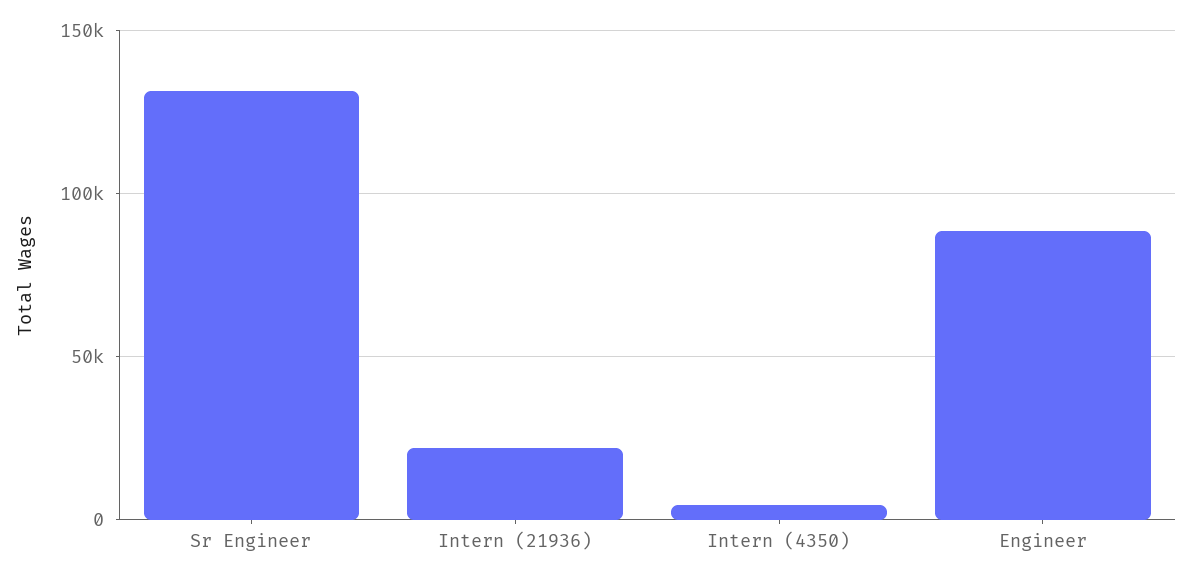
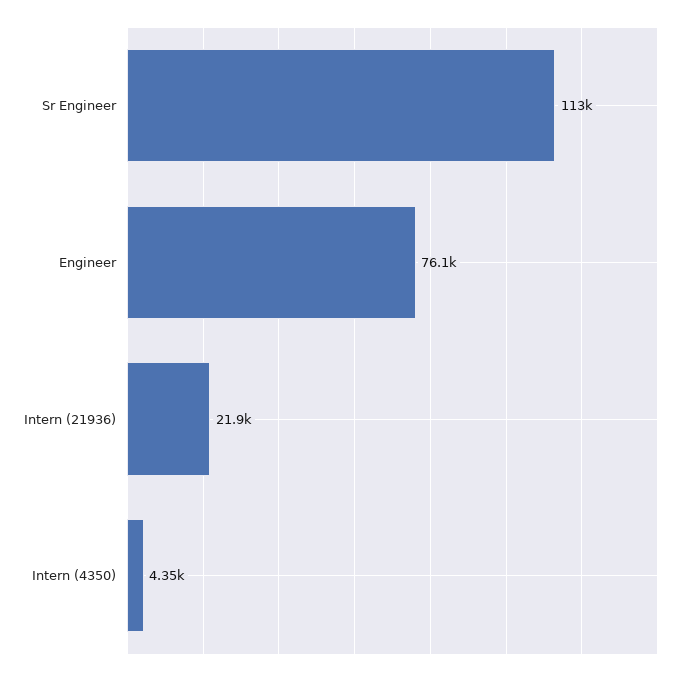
  {
-   "Sr Engineer": 130000,
+   "Sr Engineer": 113000,
    "Intern (21936)": 21900,
    "Intern (4350)": 4350,
-   "Engineer": 90000
+   "Engineer": 76100
  }

